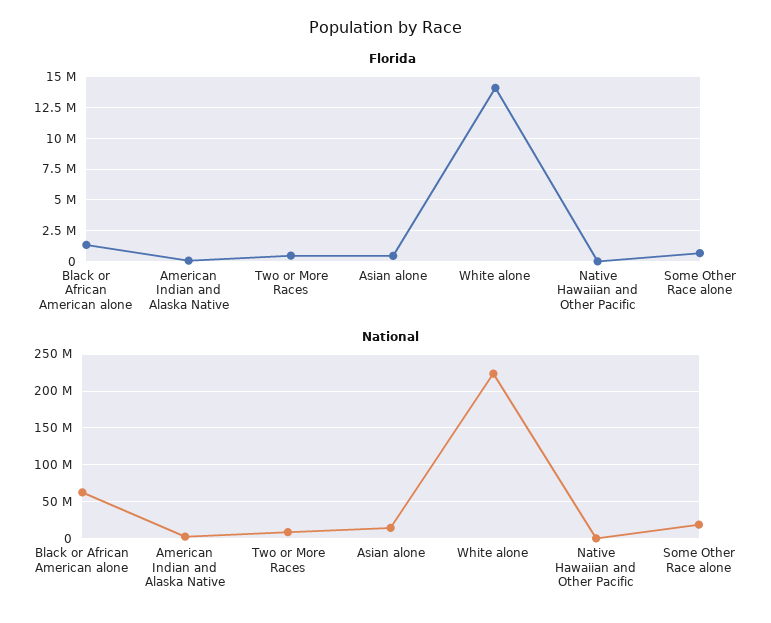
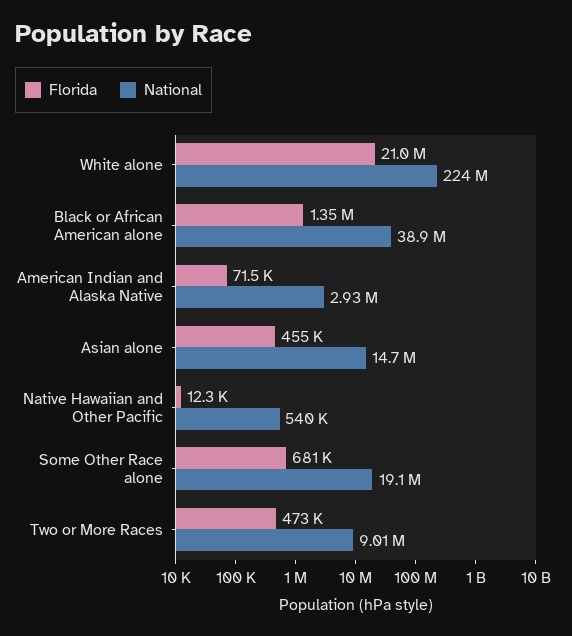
  {
    "Florida": {
      "Black or African American alone": 1350000,
      "American Indian and Alaska Native": 71500,
      "Two or More Races": 473000,
      "Asian alone": 455000,
-     "White alone": 14000000,
+     "White alone": 21000000,
      "Native Hawaiian and Other Pacific": 12300,
      "Some Other Race alone": 681000
    },
    "National": {
-     "Black or African American alone": 60000000,
+     "Black or African American alone": 38900000,
      "American Indian and Alaska Native": 2930000,
      "Two or More Races": 9010000,
      "Asian alone": 14700000,
      "White alone": 224000000,
      "Native Hawaiian and Other Pacific": 540000,
      "Some Other Race alone": 19100000
    }
  }

